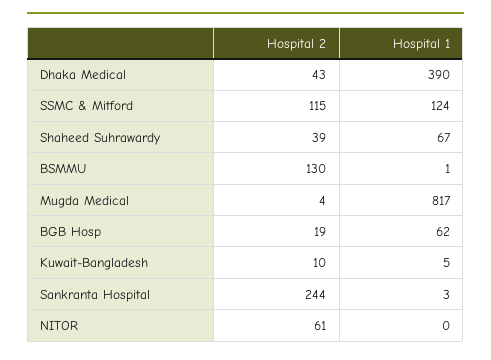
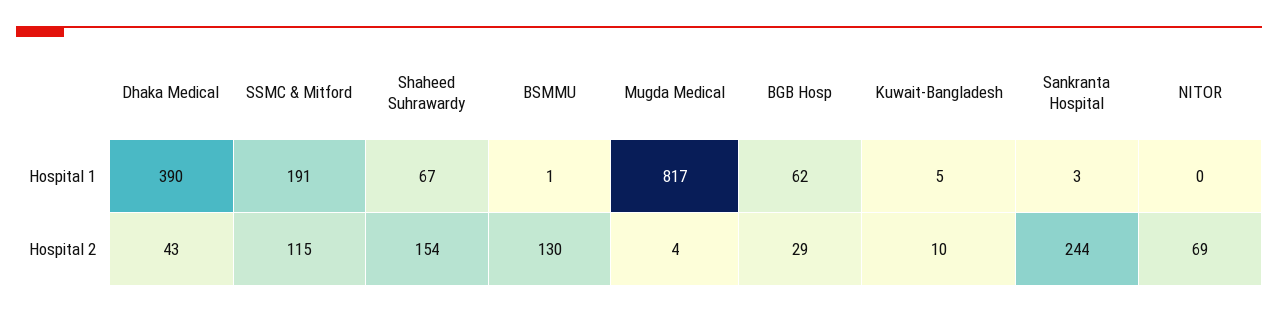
  {
    "Hospital 2": {
      "Dhaka Medical": 43,
      "SSMC & Mitford": 115,
-     "Shaheed Suhrawardy": 39,
+     "Shaheed Suhrawardy": 154,
      "BSMMU": 130,
      "Mugda Medical": 4,
-     "BGB Hosp": 19,
+     "BGB Hosp": 29,
      "Kuwait-Bangladesh": 10,
      "Sankranta Hospital": 244,
-     "NITOR": 61
+     "NITOR": 69
    },
    "Hospital 1": {
      "Dhaka Medical": 390,
-     "SSMC & Mitford": 124,
+     "SSMC & Mitford": 191,
      "Shaheed Suhrawardy": 67,
      "BSMMU": 1,
      "Mugda Medical": 817,
      "BGB Hosp": 62,
      "Kuwait-Bangladesh": 5,
      "Sankranta Hospital": 3,
      "NITOR": 0
    }
  }

